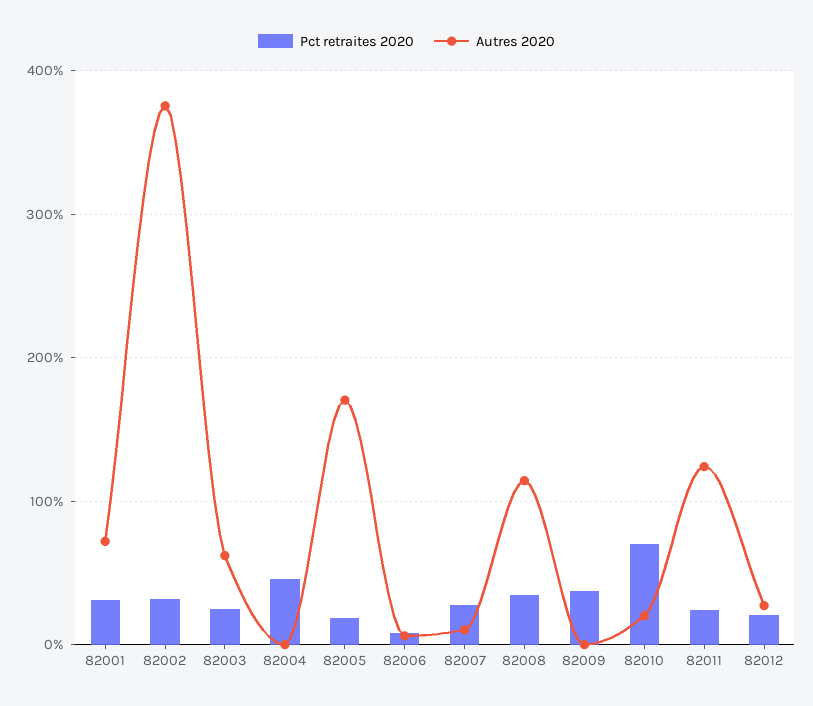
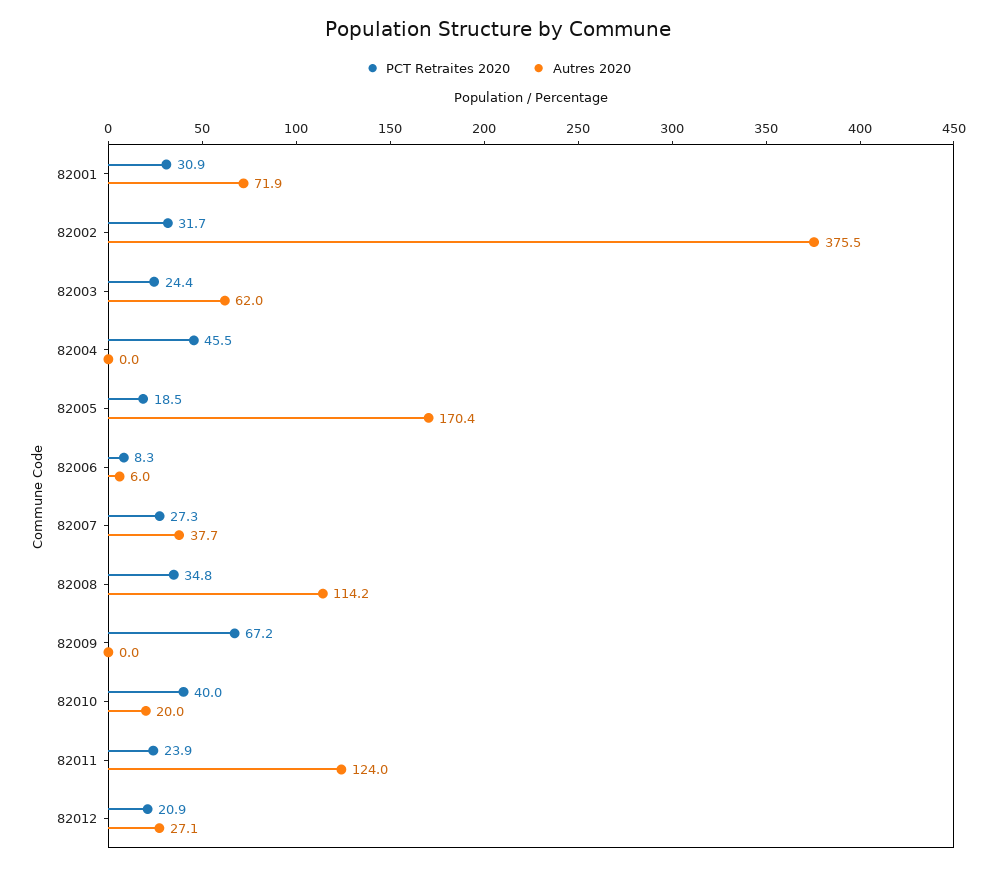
  {
    "Pct retraites 2020": {
      "82001": 30.9,
      "82002": 31.7,
      "82003": 24.4,
      "82004": 45.5,
      "82005": 18.5,
      "82006": 8.3,
      "82007": 27.3,
      "82008": 34.8,
-     "82009": 40,
+     "82009": 67.2,
-     "82010": 70,
+     "82010": 40,
      "82011": 23.9,
      "82012": 20.9
    },
    "Autres 2020": {
      "82001": 71.9,
      "82002": 375.5,
      "82003": 62,
      "82004": 0,
      "82005": 170.4,
      "82006": 6,
-     "82007": 10,
+     "82007": 37.7,
      "82008": 114.2,
      "82009": 0,
      "82010": 20,
      "82011": 124,
      "82012": 27.1
    }
  }

